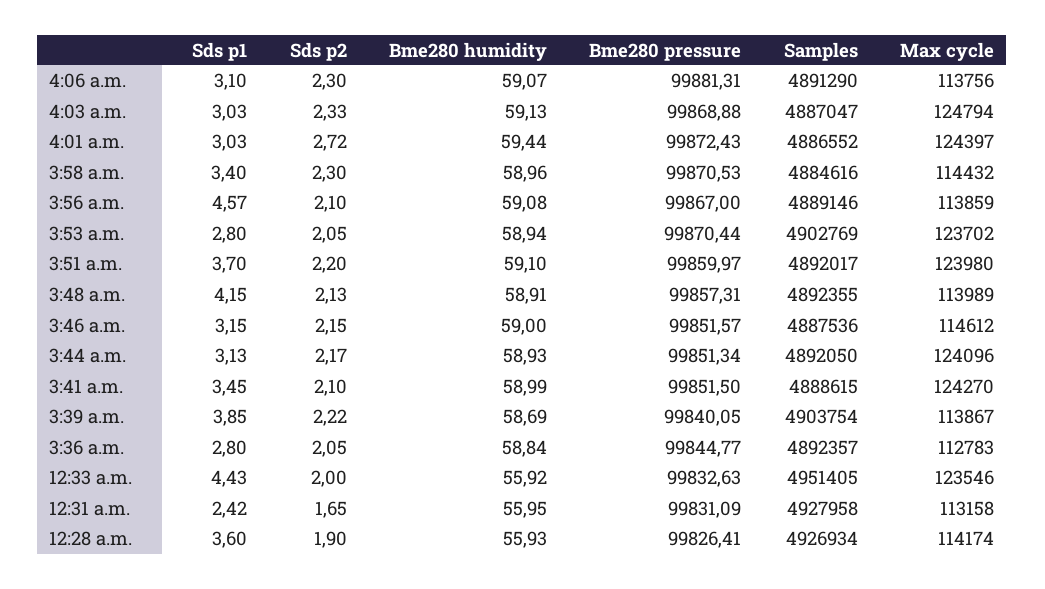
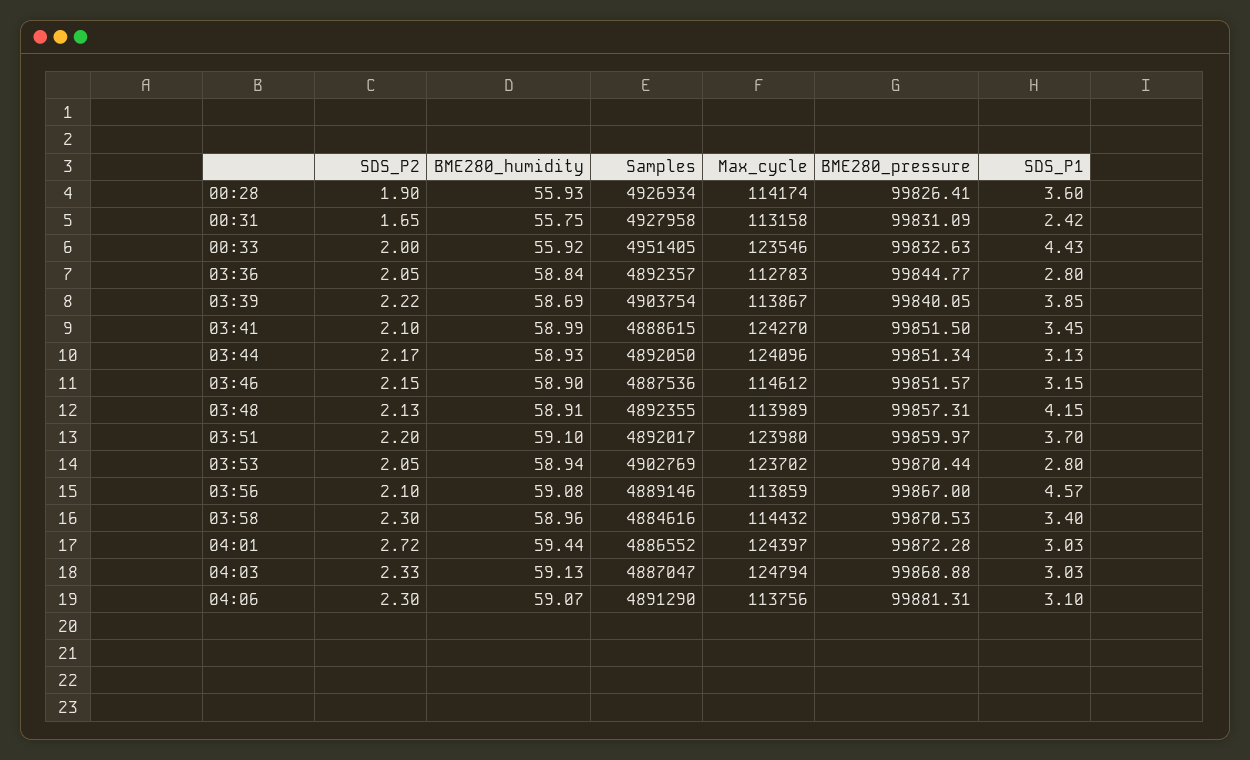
  {
    "Sds p1": {
      "4:06 a.m.": 3.1,
      "4:03 a.m.": 3.03,
      "4:01 a.m.": 3.03,
      "3:58 a.m.": 3.4,
      "3:56 a.m.": 4.57,
      "3:53 a.m.": 2.8,
      "3:51 a.m.": 3.7,
      "3:48 a.m.": 4.15,
      "3:46 a.m.": 3.15,
      "3:44 a.m.": 3.13,
      "3:41 a.m.": 3.45,
      "3:39 a.m.": 3.85,
      "3:36 a.m.": 2.8,
      "12:33 a.m.": 4.43,
      "12:31 a.m.": 2.42,
      "12:28 a.m.": 3.6
    },
    "Sds p2": {
      "4:06 a.m.": 2.3,
      "4:03 a.m.": 2.33,
      "4:01 a.m.": 2.72,
      "3:58 a.m.": 2.3,
      "3:56 a.m.": 2.1,
      "3:53 a.m.": 2.05,
      "3:51 a.m.": 2.2,
      "3:48 a.m.": 2.13,
      "3:46 a.m.": 2.15,
      "3:44 a.m.": 2.17,
      "3:41 a.m.": 2.1,
      "3:39 a.m.": 2.22,
      "3:36 a.m.": 2.05,
      "12:33 a.m.": 2,
      "12:31 a.m.": 1.65,
      "12:28 a.m.": 1.9
    },
    "Bme280 humidity": {
      "4:06 a.m.": 59.07,
      "4:03 a.m.": 59.13,
      "4:01 a.m.": 59.44,
      "3:58 a.m.": 58.96,
      "3:56 a.m.": 59.08,
      "3:53 a.m.": 58.94,
      "3:51 a.m.": 59.1,
      "3:48 a.m.": 58.91,
-     "3:46 a.m.": 59,
+     "3:46 a.m.": 58.9,
      "3:44 a.m.": 58.93,
      "3:41 a.m.": 58.99,
      "3:39 a.m.": 58.69,
      "3:36 a.m.": 58.84,
      "12:33 a.m.": 55.92,
-     "12:31 a.m.": 55.95,
+     "12:31 a.m.": 55.75,
      "12:28 a.m.": 55.93
    },
    "Bme280 pressure": {
      "4:06 a.m.": 99881.31,
      "4:03 a.m.": 99868.88,
-     "4:01 a.m.": 99872.43,
+     "4:01 a.m.": 99872.28,
      "3:58 a.m.": 99870.53,
      "3:56 a.m.": 99867,
      "3:53 a.m.": 99870.44,
      "3:51 a.m.": 99859.97,
      "3:48 a.m.": 99857.31,
      "3:46 a.m.": 99851.57,
      "3:44 a.m.": 99851.34,
      "3:41 a.m.": 99851.5,
      "3:39 a.m.": 99840.05,
      "3:36 a.m.": 99844.77,
      "12:33 a.m.": 99832.63,
      "12:31 a.m.": 99831.09,
      "12:28 a.m.": 99826.41
    },
    "Samples": {
      "4:06 a.m.": 4891290,
      "4:03 a.m.": 4887047,
      "4:01 a.m.": 4886552,
      "3:58 a.m.": 4884616,
      "3:56 a.m.": 4889146,
      "3:53 a.m.": 4902769,
      "3:51 a.m.": 4892017,
      "3:48 a.m.": 4892355,
      "3:46 a.m.": 4887536,
      "3:44 a.m.": 4892050,
      "3:41 a.m.": 4888615,
      "3:39 a.m.": 4903754,
      "3:36 a.m.": 4892357,
      "12:33 a.m.": 4951405,
      "12:31 a.m.": 4927958,
      "12:28 a.m.": 4926934
    },
    "Max cycle": {
      "4:06 a.m.": 113756,
      "4:03 a.m.": 124794,
      "4:01 a.m.": 124397,
      "3:58 a.m.": 114432,
      "3:56 a.m.": 113859,
      "3:53 a.m.": 123702,
      "3:51 a.m.": 123980,
      "3:48 a.m.": 113989,
      "3:46 a.m.": 114612,
      "3:44 a.m.": 124096,
      "3:41 a.m.": 124270,
      "3:39 a.m.": 113867,
      "3:36 a.m.": 112783,
      "12:33 a.m.": 123546,
      "12:31 a.m.": 113158,
      "12:28 a.m.": 114174
    }
  }

